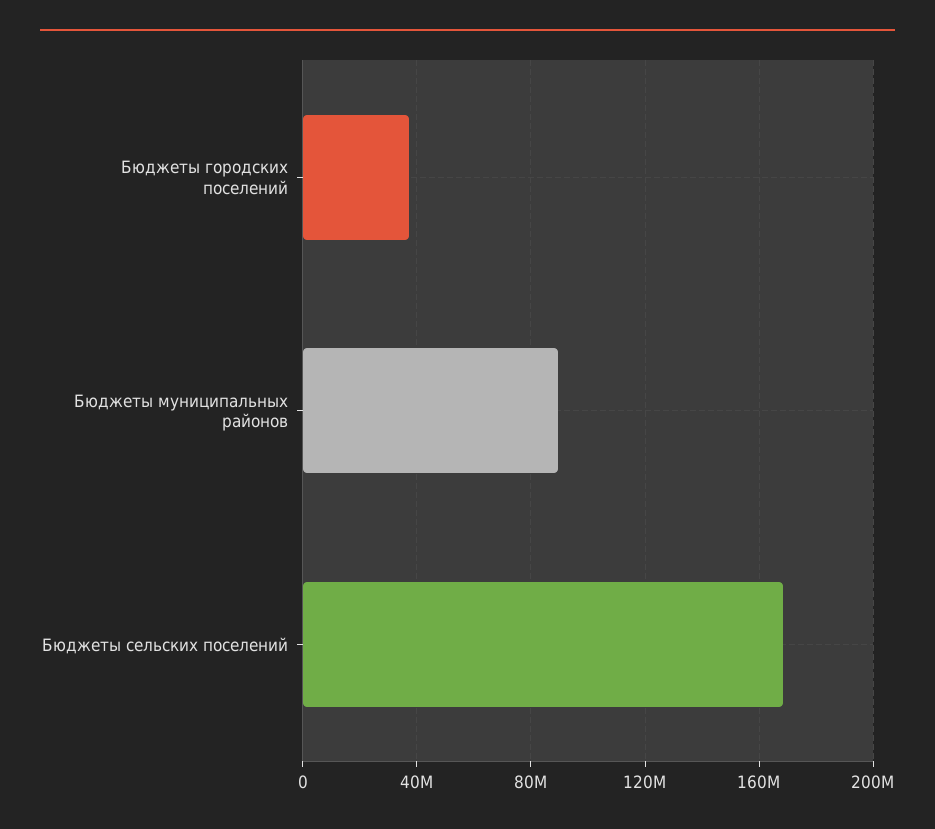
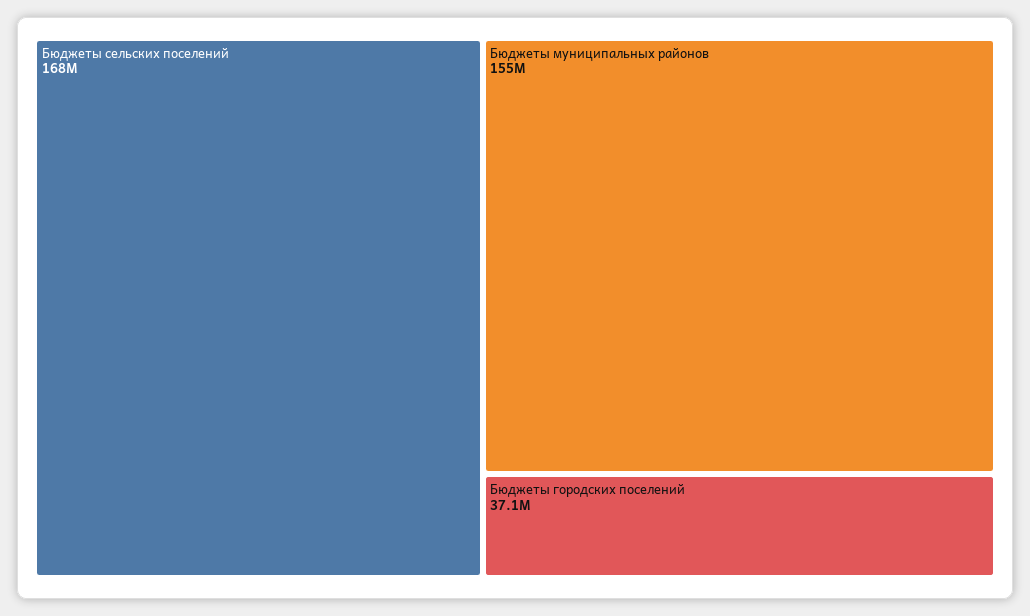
  {
    "Бюджеты городских поселений": 37100000,
-   "Бюджеты муниципальных районов": 90000000,
+   "Бюджеты муниципальных районов": 155000000,
    "Бюджеты сельских поселений": 168000000
  }

